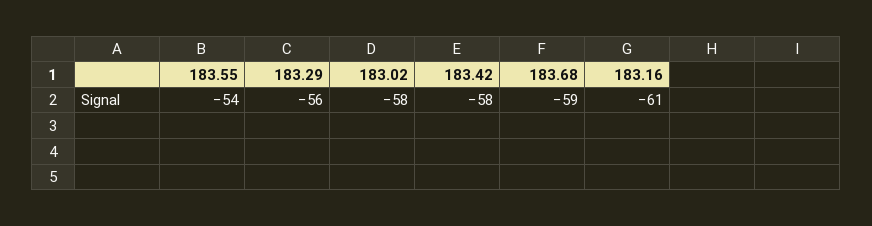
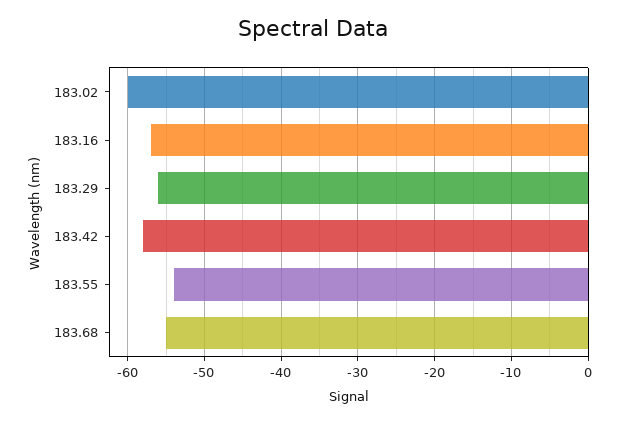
  {
    "183.55": -54,
    "183.29": -56,
-   "183.02": -58,
+   "183.02": -60,
    "183.42": -58,
-   "183.68": -59,
+   "183.68": -55,
-   "183.16": -61
+   "183.16": -57
  }

